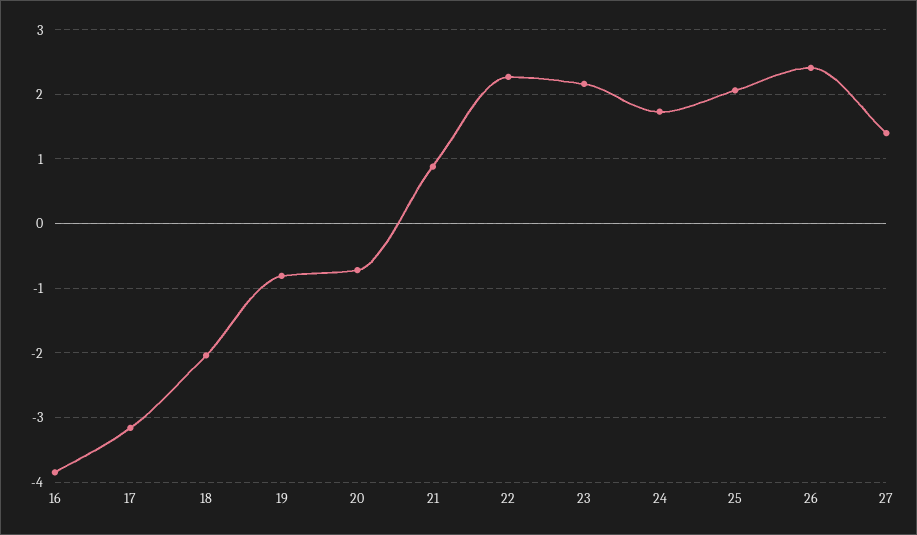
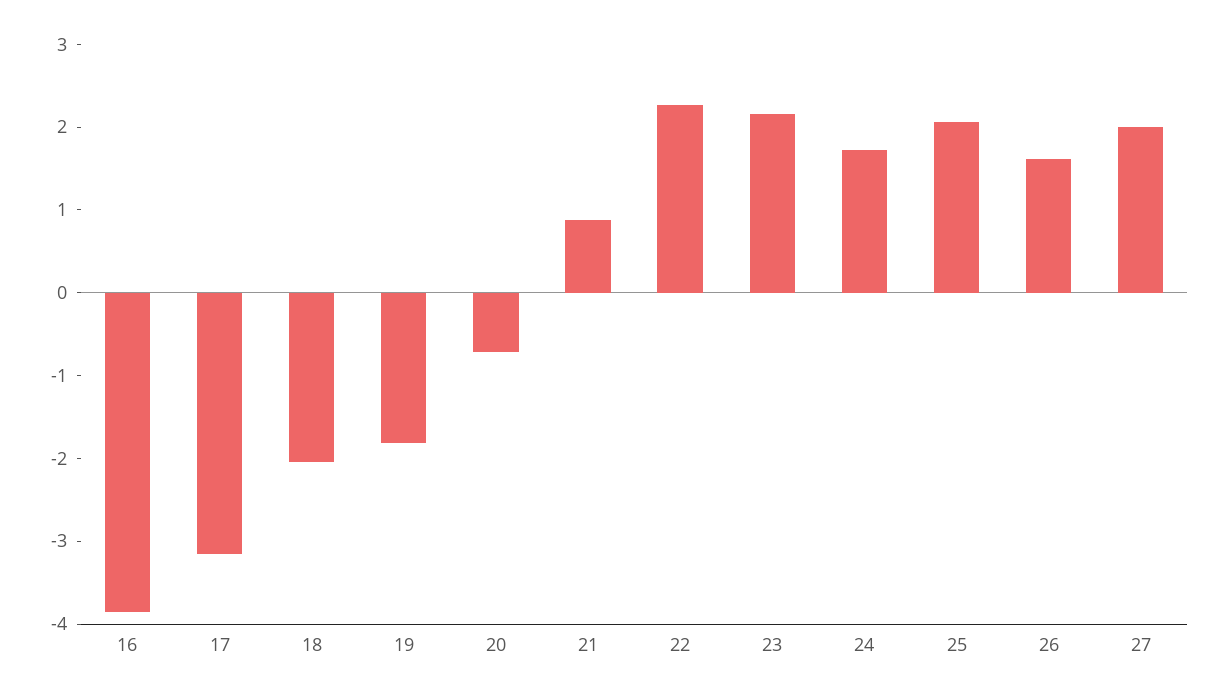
  {
    "16": -3.9,
    "17": -3.2,
    "18": -2,
-   "19": -0.8,
+   "19": -1.8,
    "20": -0.7,
    "21": 0.9,
    "22": 2.3,
    "23": 2.2,
    "24": 1.7,
    "25": 2.1,
-   "26": 2.4,
+   "26": 1.6,
-   "27": 1.4
+   "27": 2
  }

